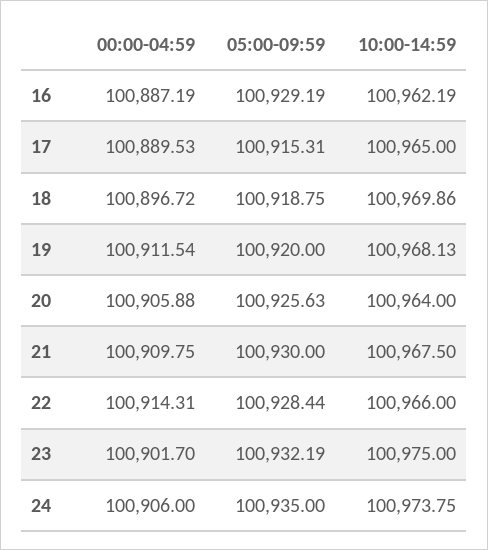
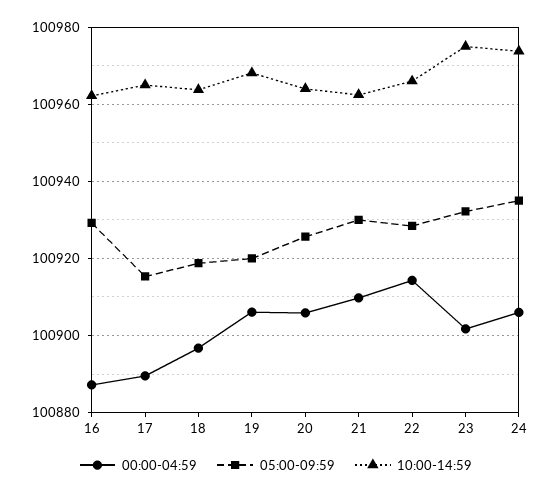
  {
    "00:00-04:59": {
      "16": 100887.19,
      "17": 100889.53,
      "18": 100896.72,
-     "19": 100911.54,
+     "19": 100906,
      "20": 100905.88,
      "21": 100909.75,
      "22": 100914.31,
      "23": 100901.7,
      "24": 100906
    },
    "05:00-09:59": {
      "16": 100929.19,
      "17": 100915.31,
      "18": 100918.75,
      "19": 100920,
      "20": 100925.63,
      "21": 100930,
      "22": 100928.44,
      "23": 100932.19,
      "24": 100935
    },
    "10:00-14:59": {
      "16": 100962.19,
      "17": 100965,
-     "18": 100969.86,
+     "18": 100964,
      "19": 100968.13,
      "20": 100964,
-     "21": 100967.5,
+     "21": 100962,
      "22": 100966,
      "23": 100975,
      "24": 100973.75
    }
  }

